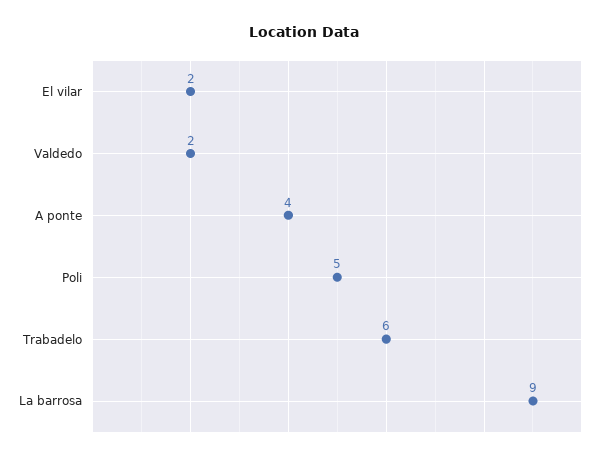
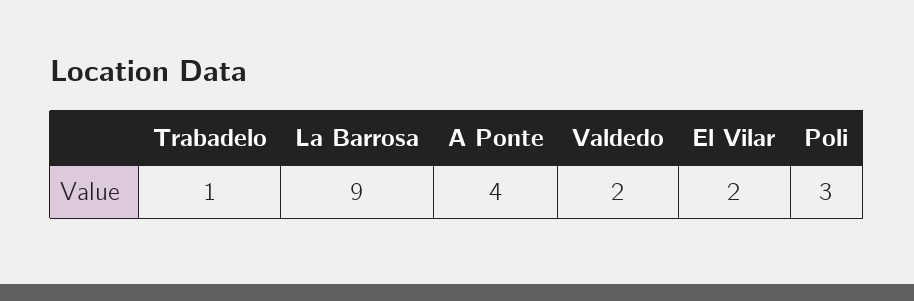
  {
    "El vilar": 2,
    "Valdedo": 2,
    "A ponte": 4,
-   "Poli": 5,
+   "Poli": 3,
-   "Trabadelo": 6,
+   "Trabadelo": 1,
    "La barrosa": 9
  }

